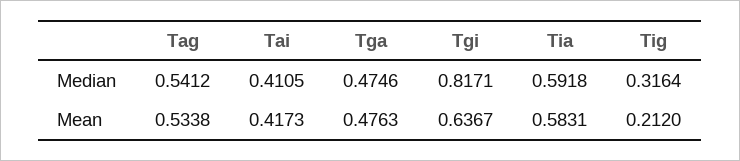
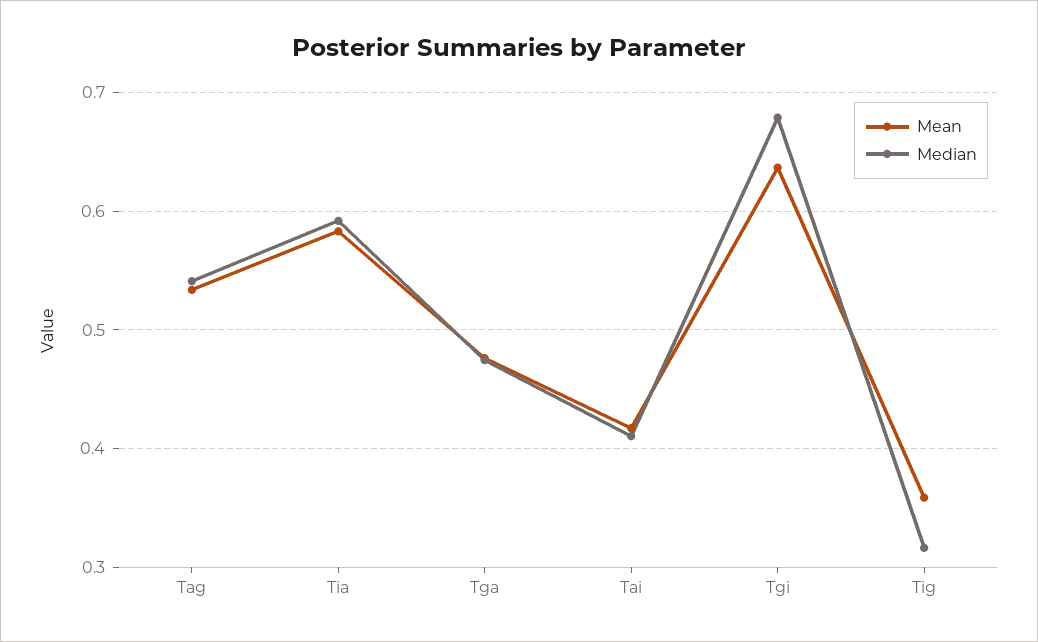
  {
    "Median": {
      "Tag": 0.5412,
      "Tai": 0.4105,
      "Tga": 0.4746,
-     "Tgi": 0.8171,
+     "Tgi": 0.68,
      "Tia": 0.5918,
      "Tig": 0.3164
    },
    "Mean": {
      "Tag": 0.5338,
      "Tai": 0.4173,
      "Tga": 0.4763,
      "Tgi": 0.6367,
      "Tia": 0.5831,
-     "Tig": 0.212
+     "Tig": 0.36
    }
  }

